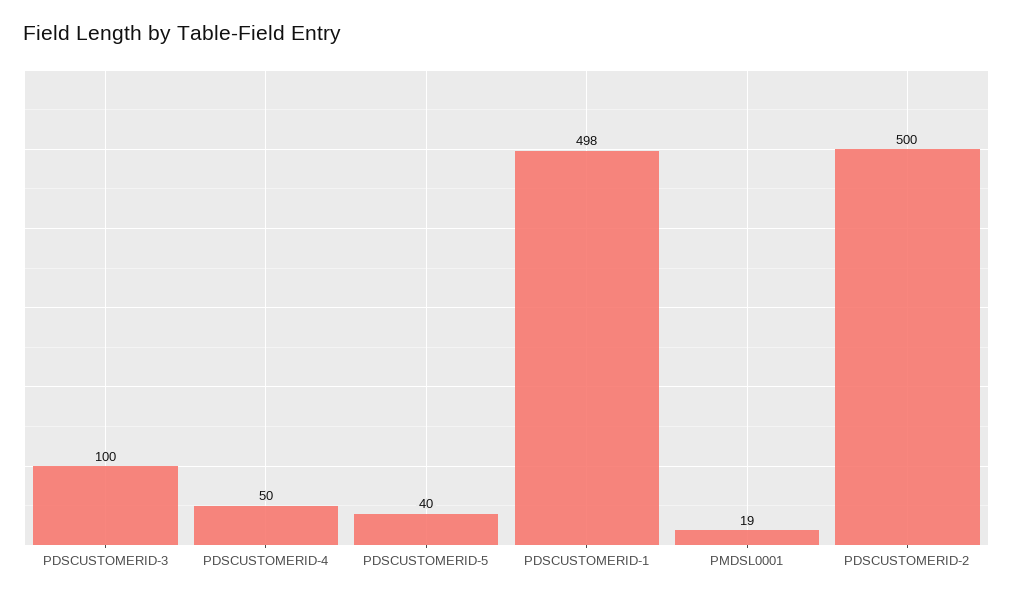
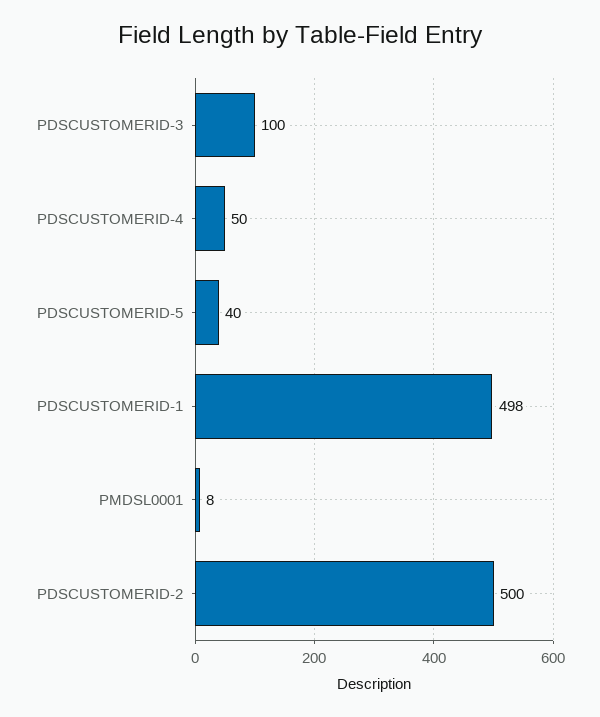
  {
    "PDSCUSTOMERID-3": 100,
    "PDSCUSTOMERID-4": 50,
    "PDSCUSTOMERID-5": 40,
    "PDSCUSTOMERID-1": 498,
-   "PMDSL0001": 19,
+   "PMDSL0001": 8,
    "PDSCUSTOMERID-2": 500
  }

